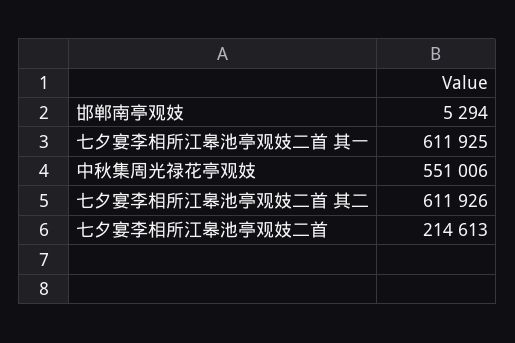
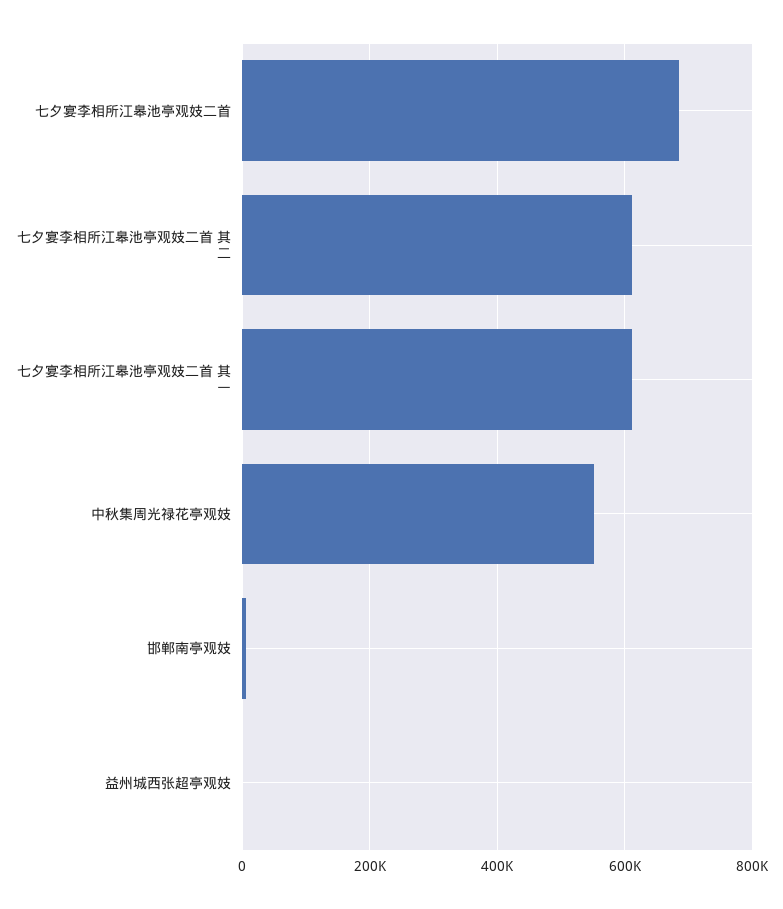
  {
    "邯郸南亭观妓": 5294,
    "七夕宴李相所江皋池亭观妓二首 其一": 611925,
    "中秋集周光禄花亭观妓": 551006,
    "七夕宴李相所江皋池亭观妓二首 其二": 611926,
-   "七夕宴李相所江皋池亭观妓二首": 214613
+   "七夕宴李相所江皋池亭观妓二首": 680000,
+   "益州城西张超亭观妓": 0
  }

